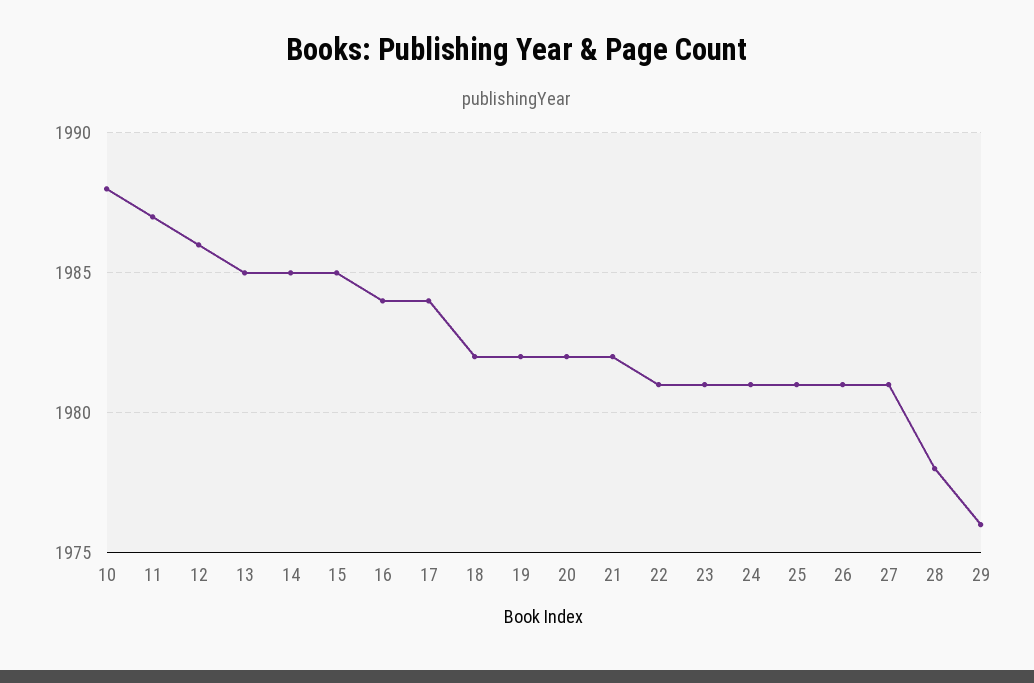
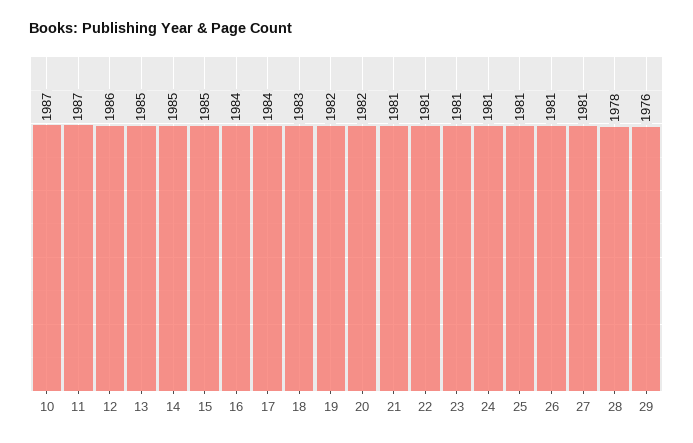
  {
-   "10": 1988,
+   "10": 1987,
    "11": 1987,
    "12": 1986,
    "13": 1985,
    "14": 1985,
    "15": 1985,
    "16": 1984,
    "17": 1984,
-   "18": 1982,
+   "18": 1983,
    "19": 1982,
    "20": 1982,
-   "21": 1982,
+   "21": 1981,
    "22": 1981,
    "23": 1981,
    "24": 1981,
    "25": 1981,
    "26": 1981,
    "27": 1981,
    "28": 1978,
    "29": 1976
  }

